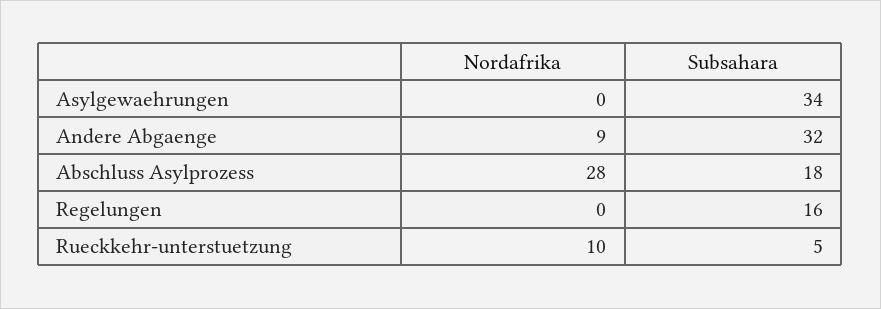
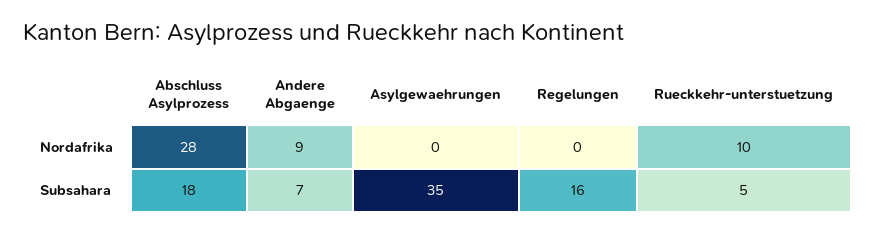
  {
    "Nordafrika": {
      "Asylgewaehrungen": 0,
      "Andere Abgaenge": 9,
      "Abschluss Asylprozess": 28,
      "Regelungen": 0,
      "Rueckkehr-unterstuetzung": 10
    },
    "Subsahara": {
-     "Asylgewaehrungen": 34,
+     "Asylgewaehrungen": 35,
-     "Andere Abgaenge": 32,
+     "Andere Abgaenge": 7,
      "Abschluss Asylprozess": 18,
      "Regelungen": 16,
      "Rueckkehr-unterstuetzung": 5
    }
  }

